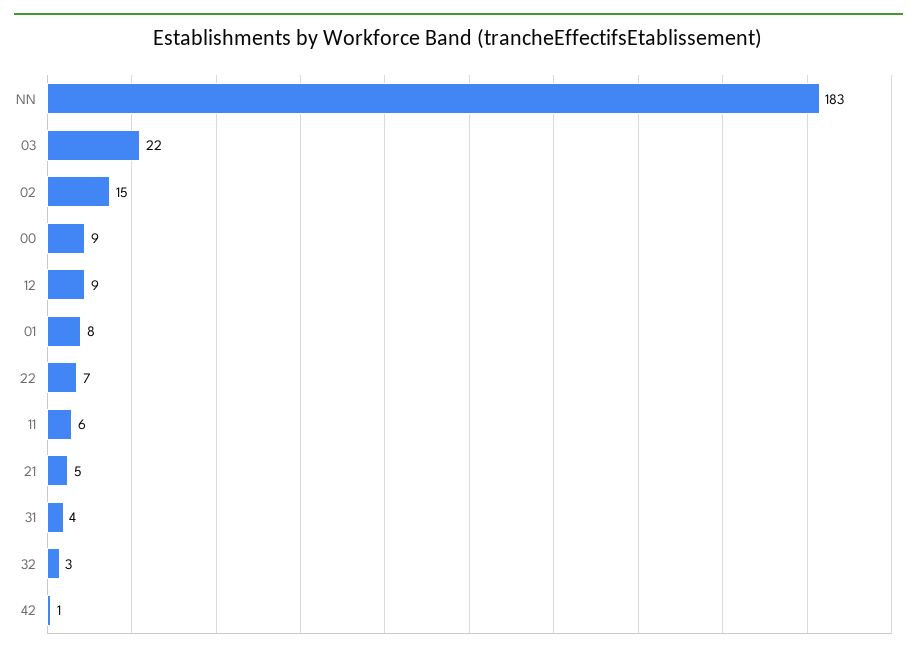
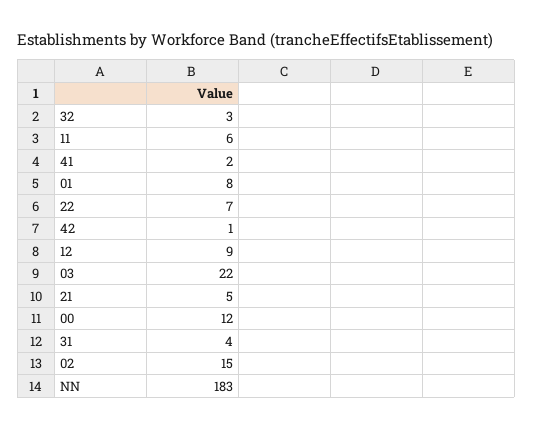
  {
    "NN": 183,
    "03": 22,
    "02": 15,
-   "00": 9,
+   "00": 12,
    "12": 9,
    "01": 8,
    "22": 7,
    "11": 6,
    "21": 5,
    "31": 4,
    "32": 3,
-   "42": 1
+   "42": 1,
+   "41": 2
  }

